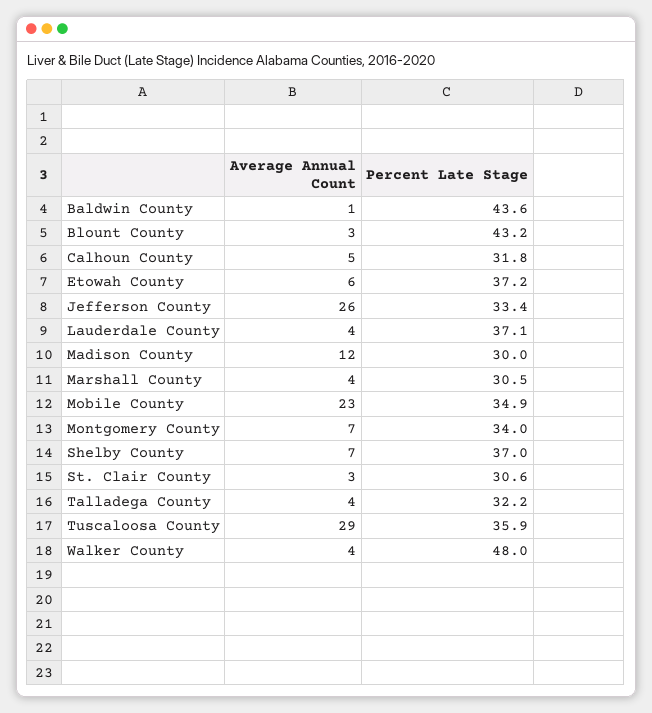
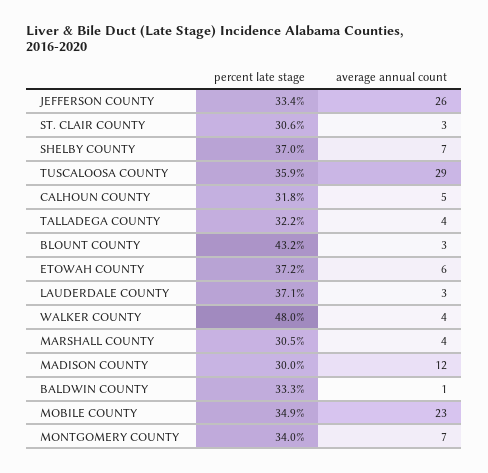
  {
    "Average Annual Count": {
      "Baldwin County": 1,
      "Blount County": 3,
      "Calhoun County": 5,
      "Etowah County": 6,
      "Jefferson County": 26,
-     "Lauderdale County": 4,
+     "Lauderdale County": 3,
      "Madison County": 12,
      "Marshall County": 4,
      "Mobile County": 23,
      "Montgomery County": 7,
      "Shelby County": 7,
      "St. Clair County": 3,
      "Talladega County": 4,
      "Tuscaloosa County": 29,
      "Walker County": 4
    },
    "Percent Late Stage": {
-     "Baldwin County": 43.6,
+     "Baldwin County": 33.3,
      "Blount County": 43.2,
      "Calhoun County": 31.8,
      "Etowah County": 37.2,
      "Jefferson County": 33.4,
      "Lauderdale County": 37.1,
      "Madison County": 30,
      "Marshall County": 30.5,
      "Mobile County": 34.9,
      "Montgomery County": 34,
      "Shelby County": 37,
      "St. Clair County": 30.6,
      "Talladega County": 32.2,
      "Tuscaloosa County": 35.9,
      "Walker County": 48
    }
  }

